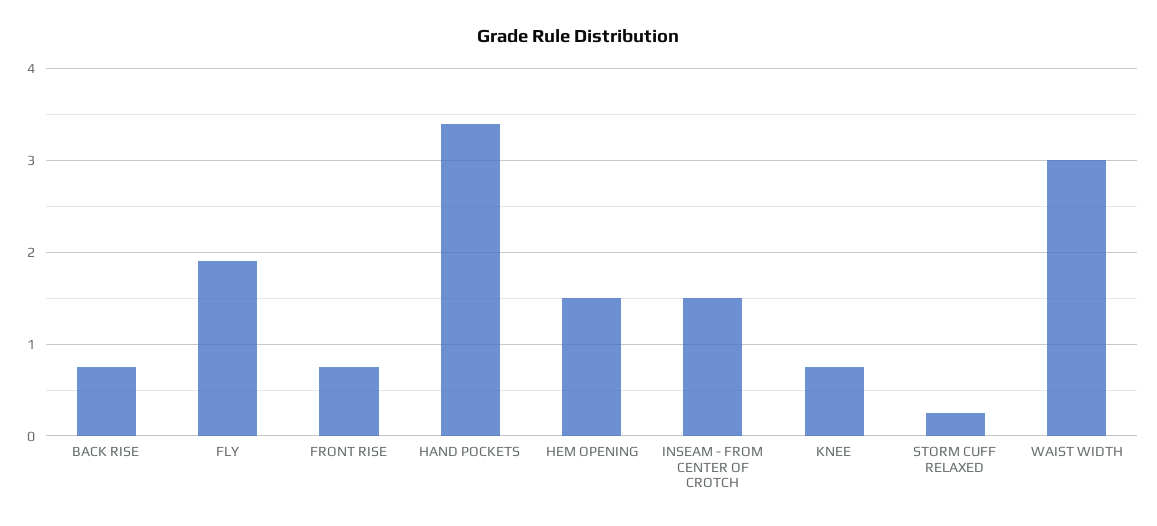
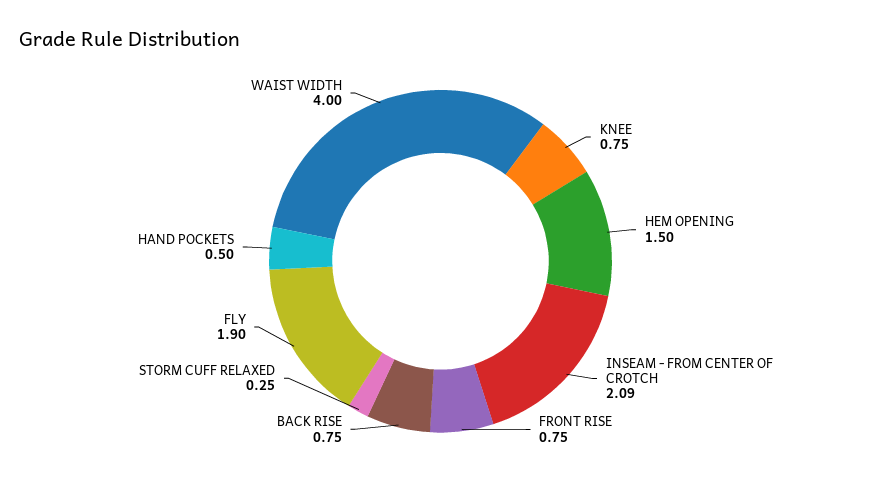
  {
    "BACK RISE": 0.75,
    "FLY": 1.9,
    "FRONT RISE": 0.75,
-   "HAND POCKETS": 3.4,
+   "HAND POCKETS": 0.5,
    "HEM OPENING": 1.5,
-   "INSEAM - FROM CENTER OF CROTCH": 1.5,
+   "INSEAM - FROM CENTER OF CROTCH": 2.09,
    "KNEE": 0.75,
    "STORM CUFF RELAXED": 0.25,
-   "WAIST WIDTH": 3
+   "WAIST WIDTH": 4
  }

